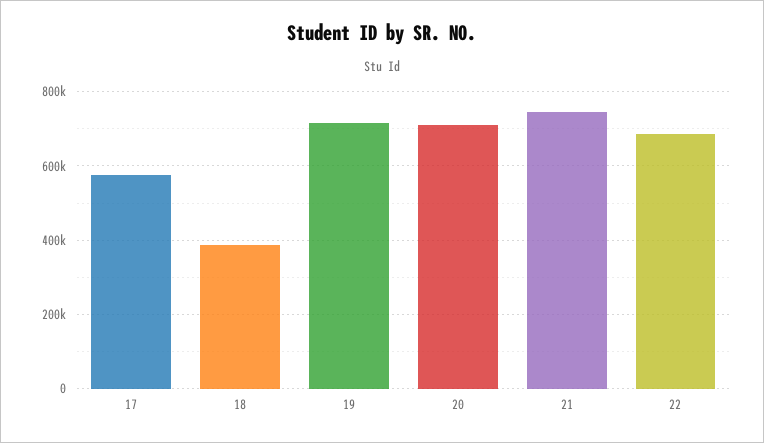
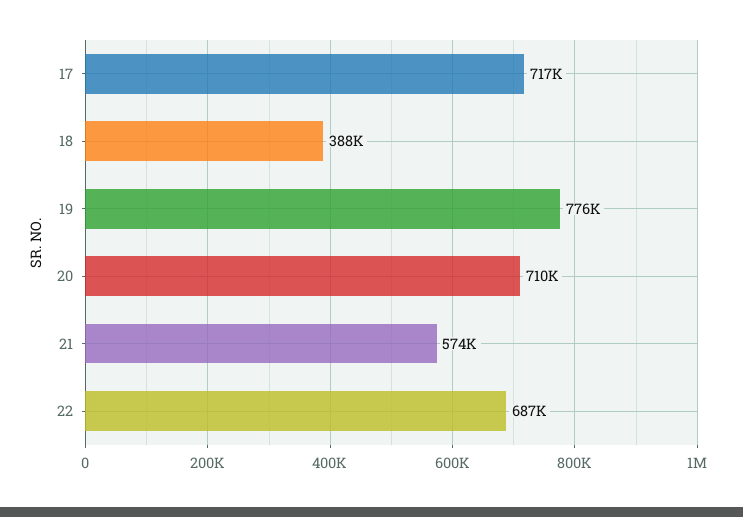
  {
-   "17": 580000,
+   "17": 717000,
    "18": 388000,
-   "19": 720000,
+   "19": 776000,
    "20": 710000,
-   "21": 740000,
+   "21": 574000,
    "22": 687000
  }

